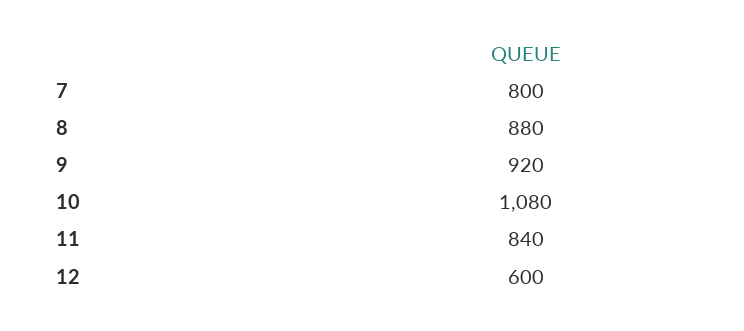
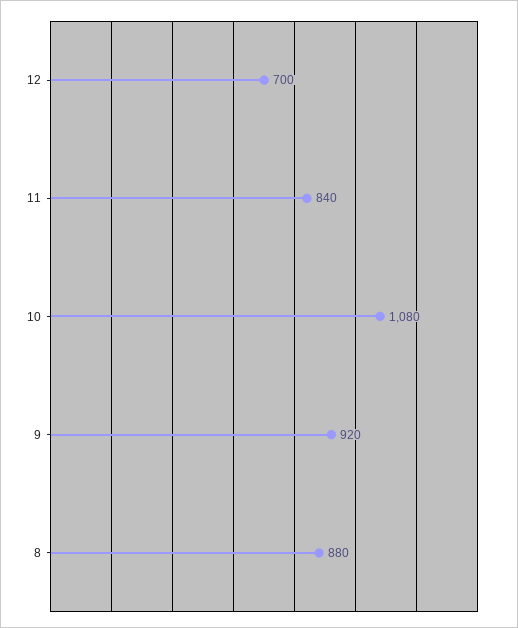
  {
-   "7": 800,
    "8": 880,
    "9": 920,
    "10": 1080,
    "11": 840,
-   "12": 600
+   "12": 700
  }

